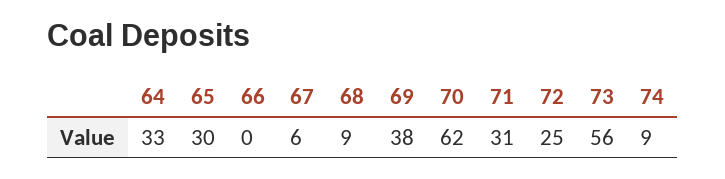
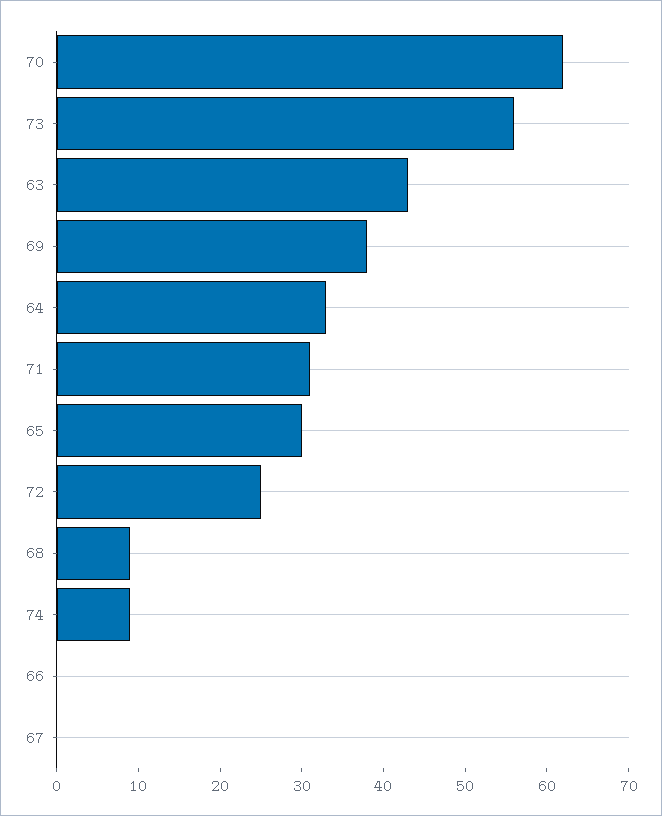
  {
    "64": 33,
    "65": 30,
    "66": 0,
-   "67": 6,
+   "67": 0,
    "68": 9,
    "69": 38,
    "70": 62,
    "71": 31,
    "72": 25,
    "73": 56,
-   "74": 9
+   "74": 9,
+   "63": 43
  }

